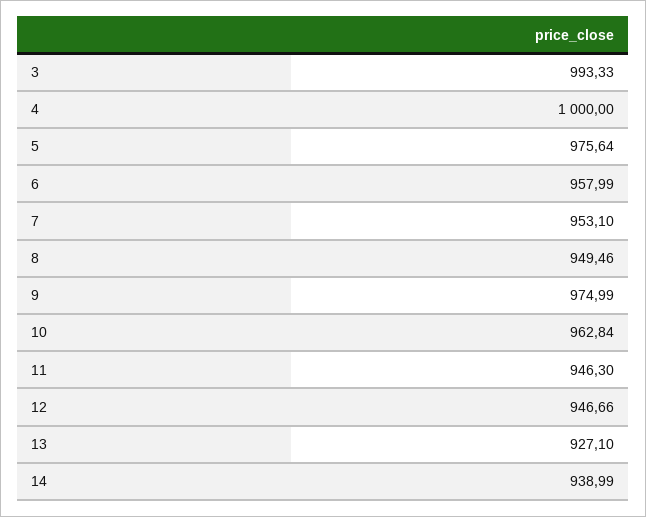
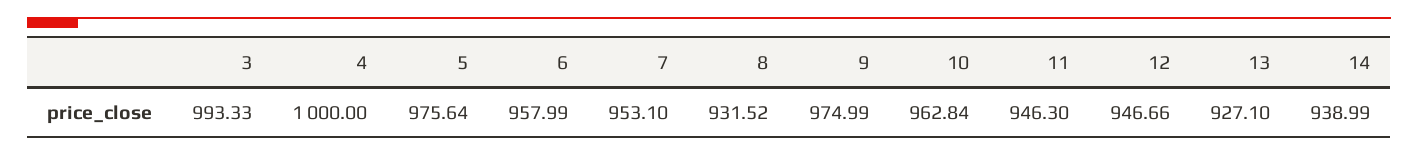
  {
    "3": 993.33,
    "4": 1000,
    "5": 975.64,
    "6": 957.99,
    "7": 953.1,
-   "8": 949.46,
+   "8": 931.52,
    "9": 974.99,
    "10": 962.84,
    "11": 946.3,
    "12": 946.66,
    "13": 927.1,
    "14": 938.99
  }

